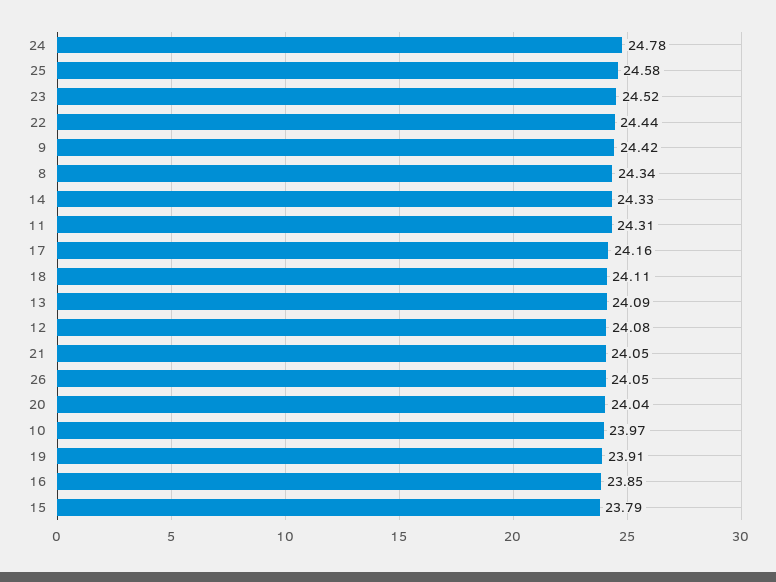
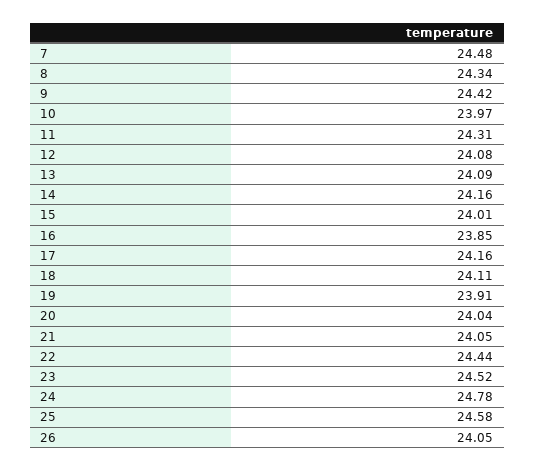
  {
    "24": 24.78,
    "25": 24.58,
    "23": 24.52,
    "22": 24.44,
    "9": 24.42,
    "8": 24.34,
-   "14": 24.33,
+   "14": 24.16,
    "11": 24.31,
    "17": 24.16,
    "18": 24.11,
    "13": 24.09,
    "12": 24.08,
    "21": 24.05,
    "26": 24.05,
    "20": 24.04,
    "10": 23.97,
    "19": 23.91,
    "16": 23.85,
-   "15": 23.79
+   "15": 24.01,
+   "7": 24.48
  }

